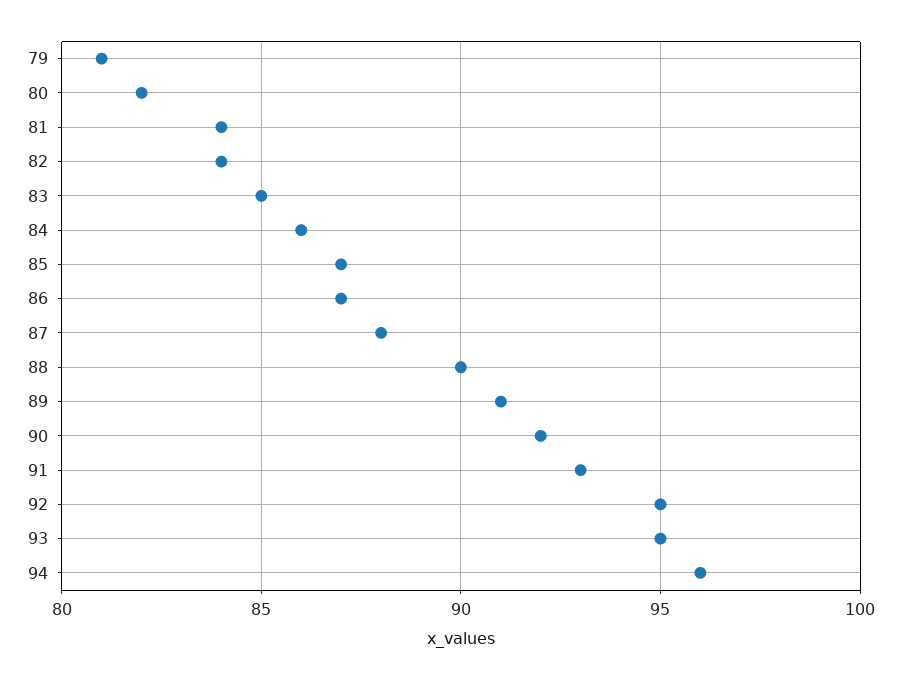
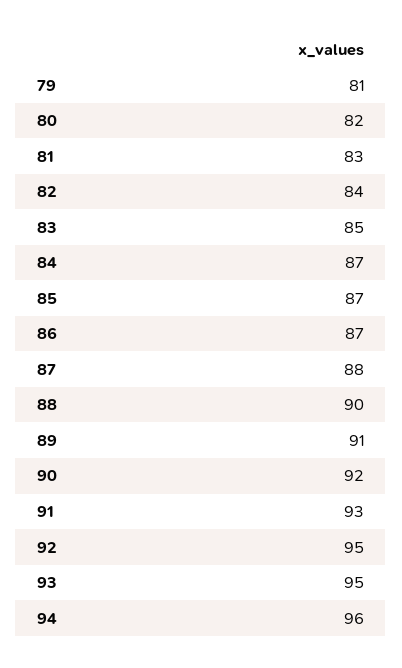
  {
    "79": 81,
    "80": 82,
-   "81": 84,
+   "81": 83,
    "82": 84,
    "83": 85,
-   "84": 86,
+   "84": 87,
    "85": 87,
    "86": 87,
    "87": 88,
    "88": 90,
    "89": 91,
    "90": 92,
    "91": 93,
    "92": 95,
    "93": 95,
    "94": 96
  }

